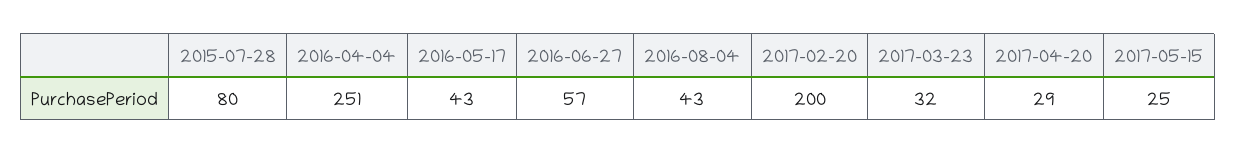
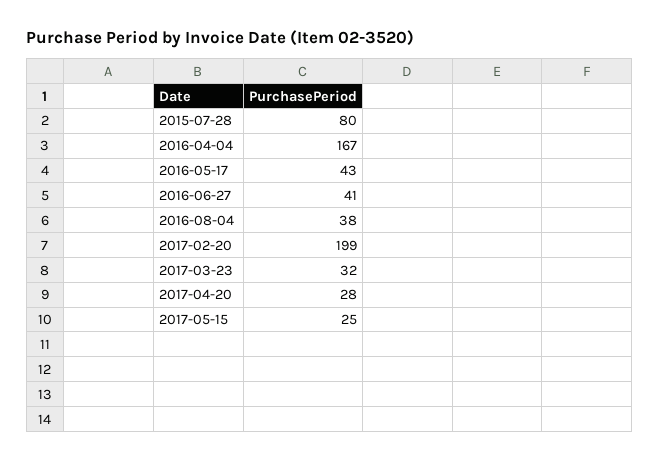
  {
    "2015-07-28": 80,
-   "2016-04-04": 251,
+   "2016-04-04": 167,
    "2016-05-17": 43,
-   "2016-06-27": 57,
+   "2016-06-27": 41,
-   "2016-08-04": 43,
+   "2016-08-04": 38,
-   "2017-02-20": 200,
+   "2017-02-20": 199,
    "2017-03-23": 32,
-   "2017-04-20": 29,
+   "2017-04-20": 28,
    "2017-05-15": 25
  }

